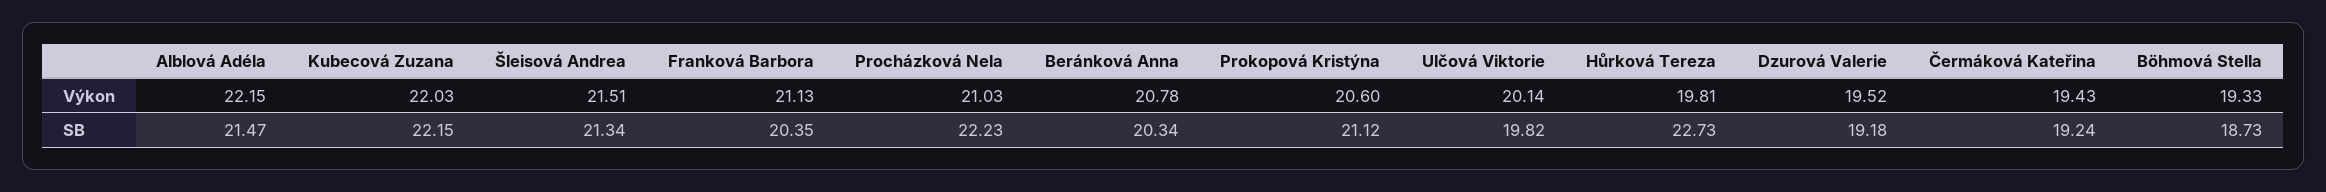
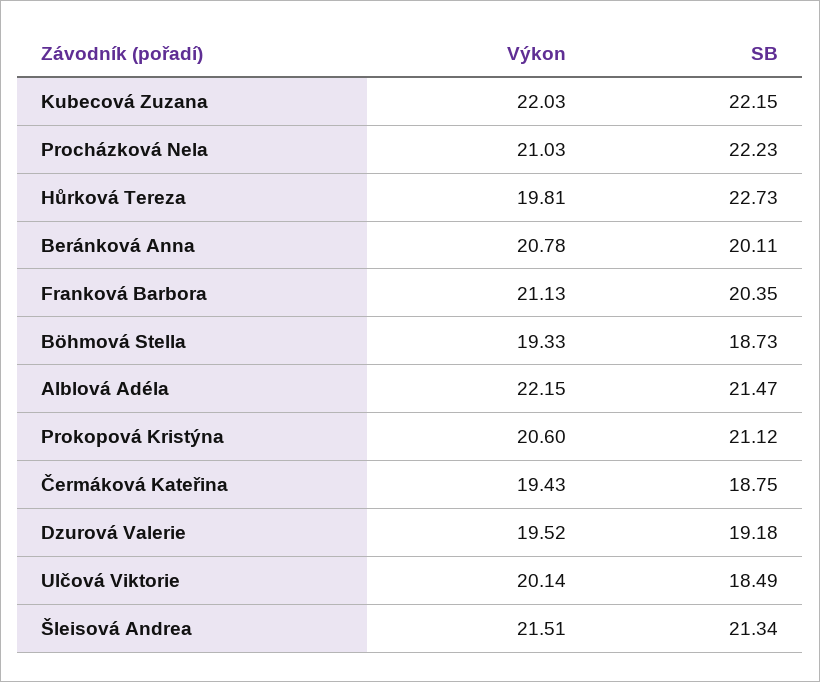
  {
    "Alblová Adéla": {
      "Výkon": 22.15,
      "SB": 21.47
    },
    "Kubecová Zuzana": {
      "Výkon": 22.03,
      "SB": 22.15
    },
    "Šleisová Andrea": {
      "Výkon": 21.51,
      "SB": 21.34
    },
    "Franková Barbora": {
      "Výkon": 21.13,
      "SB": 20.35
    },
    "Procházková Nela": {
      "Výkon": 21.03,
      "SB": 22.23
    },
    "Beránková Anna": {
      "Výkon": 20.78,
-     "SB": 20.34
+     "SB": 20.11
    },
    "Prokopová Kristýna": {
      "Výkon": 20.6,
      "SB": 21.12
    },
    "Ulčová Viktorie": {
      "Výkon": 20.14,
-     "SB": 19.82
+     "SB": 18.49
    },
    "Hůrková Tereza": {
      "Výkon": 19.81,
      "SB": 22.73
    },
    "Dzurová Valerie": {
      "Výkon": 19.52,
      "SB": 19.18
    },
    "Čermáková Kateřina": {
      "Výkon": 19.43,
-     "SB": 19.24
+     "SB": 18.75
    },
    "Böhmová Stella": {
      "Výkon": 19.33,
      "SB": 18.73
    }
  }

